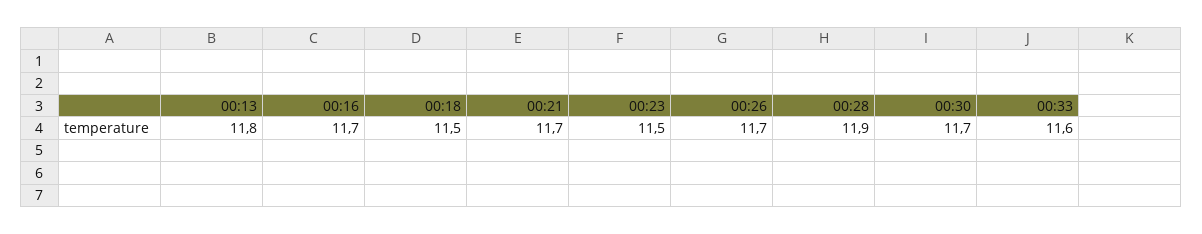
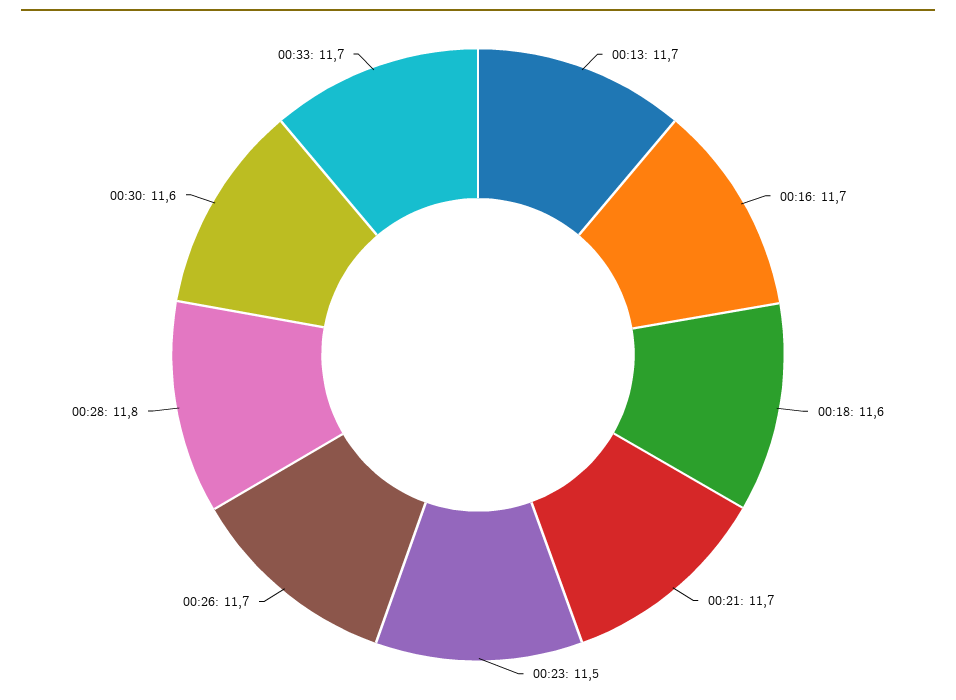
  {
-   "00:13": 11.8,
+   "00:13": 11.7,
    "00:16": 11.7,
-   "00:18": 11.5,
+   "00:18": 11.6,
    "00:21": 11.7,
    "00:23": 11.5,
    "00:26": 11.7,
-   "00:28": 11.9,
+   "00:28": 11.8,
-   "00:30": 11.7,
+   "00:30": 11.6,
-   "00:33": 11.6
+   "00:33": 11.7
  }

